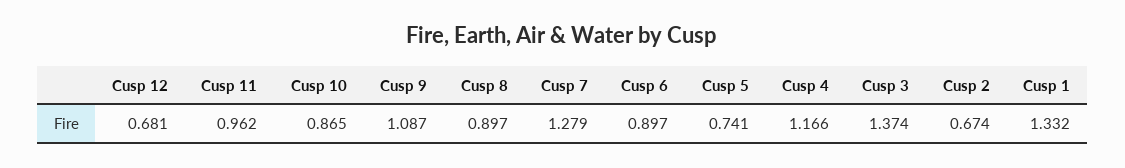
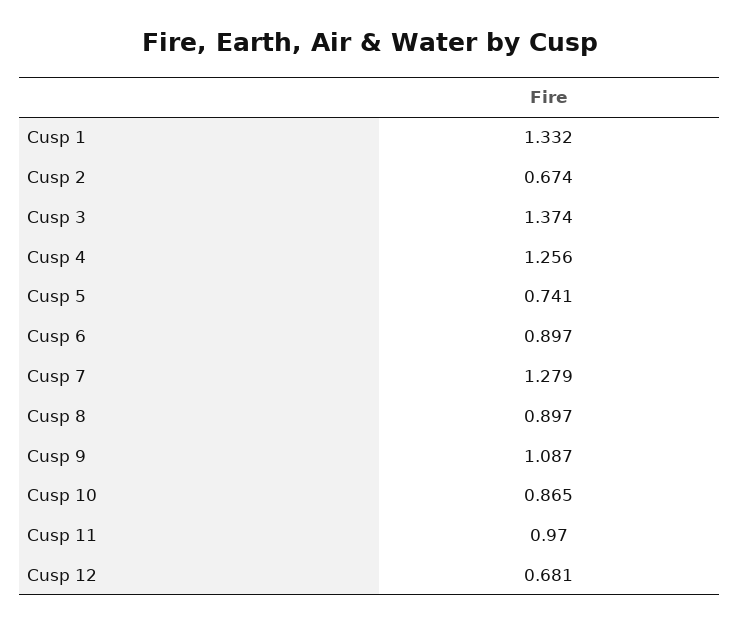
  {
    "Cusp 12": 0.681,
-   "Cusp 11": 0.962,
+   "Cusp 11": 0.97,
    "Cusp 10": 0.865,
    "Cusp 9": 1.087,
    "Cusp 8": 0.897,
    "Cusp 7": 1.279,
    "Cusp 6": 0.897,
    "Cusp 5": 0.741,
-   "Cusp 4": 1.166,
+   "Cusp 4": 1.256,
    "Cusp 3": 1.374,
    "Cusp 2": 0.674,
    "Cusp 1": 1.332
  }

